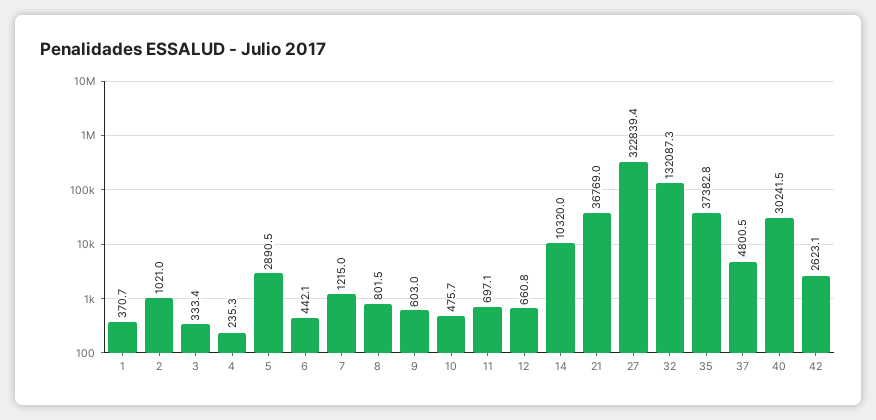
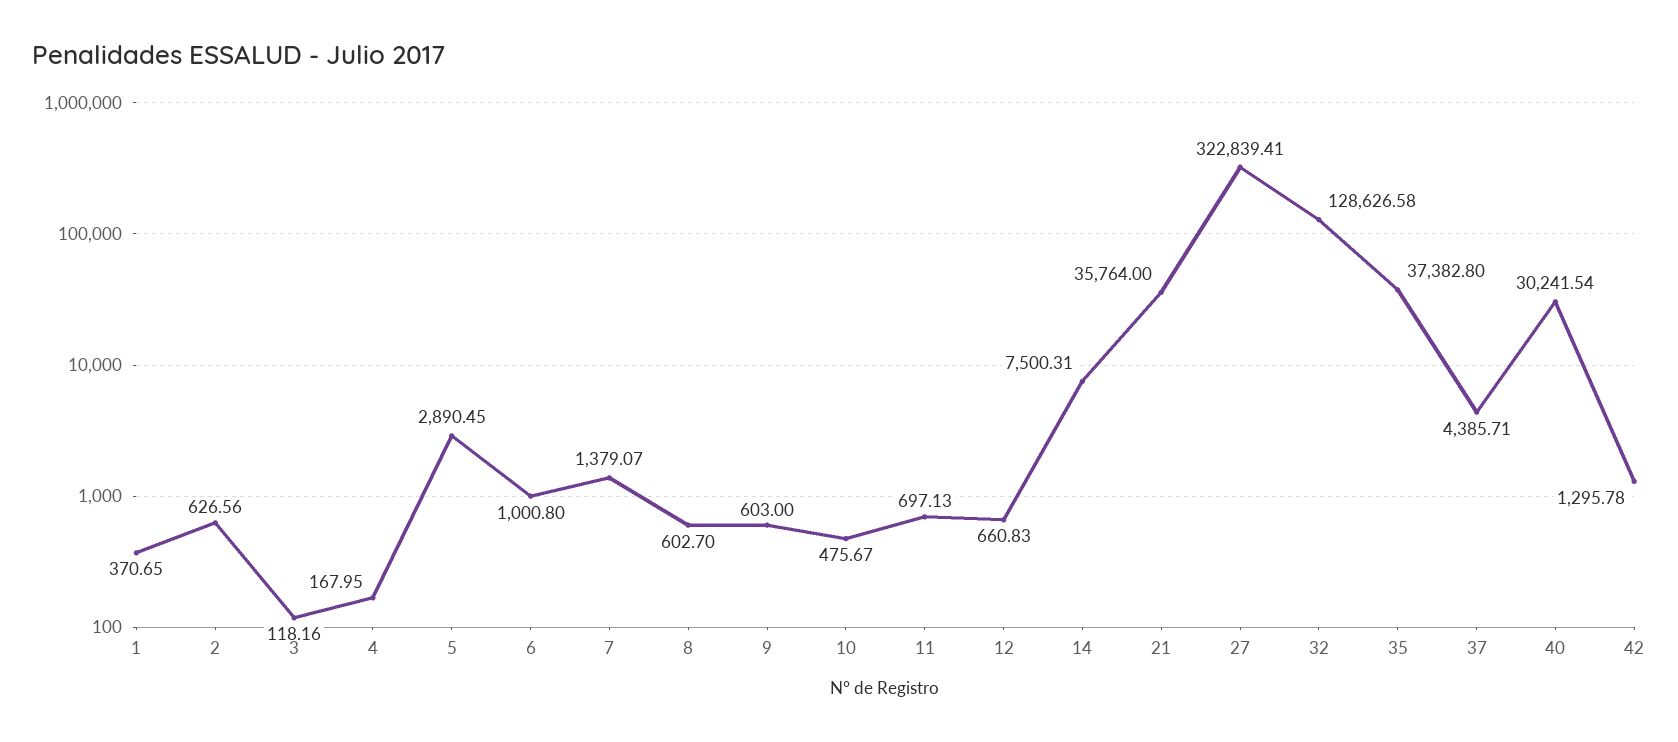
  {
    "1": 370.65,
-   "2": 1021,
+   "2": 626.56,
-   "3": 333.4,
+   "3": 118.16,
-   "4": 235.3,
+   "4": 167.95,
    "5": 2890.45,
-   "6": 442.1,
+   "6": 1000.8,
-   "7": 1215,
+   "7": 1379.07,
-   "8": 801.5,
+   "8": 602.7,
    "9": 603,
    "10": 475.67,
    "11": 697.13,
    "12": 660.83,
-   "14": 10320,
+   "14": 7500.31,
-   "21": 36769,
+   "21": 35764,
    "27": 322839.41,
-   "32": 132087.3,
+   "32": 128626.58,
    "35": 37382.8,
-   "37": 4800.5,
+   "37": 4385.71,
    "40": 30241.54,
-   "42": 2623.1
+   "42": 1295.78
  }

